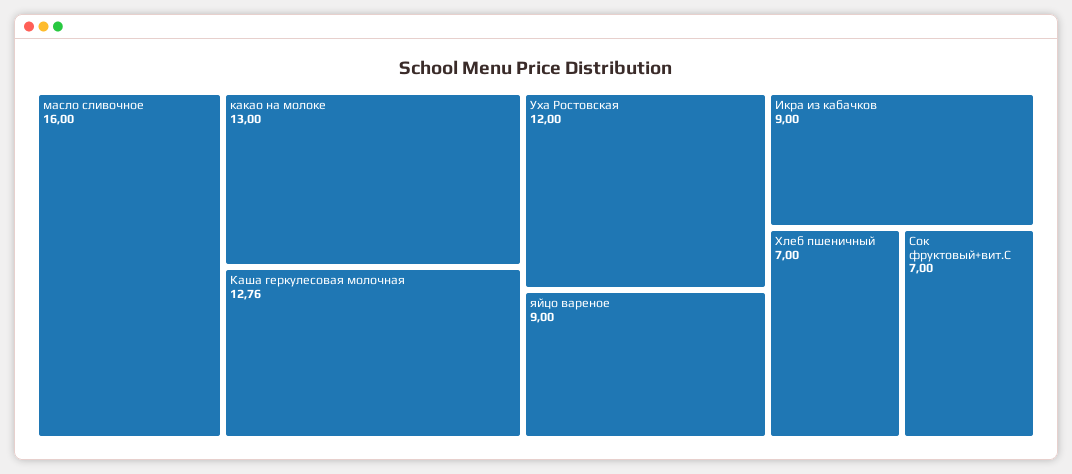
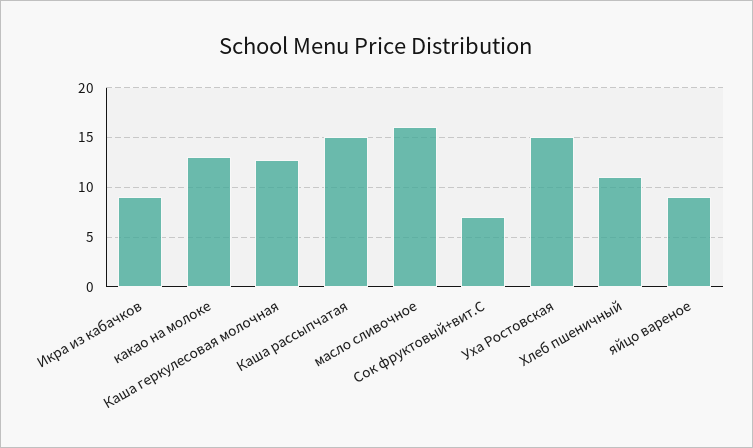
  {
    "масло сливочное": 16,
    "какао на молоке": 13,
    "Каша геркулесовая молочная": 12.76,
-   "Уха Ростовская": 12,
+   "Уха Ростовская": 15,
    "яйцо вареное": 9,
    "Икра из кабачков": 9,
-   "Хлеб пшеничный": 7,
+   "Хлеб пшеничный": 11,
-   "Сок фруктовый+вит.С": 7
+   "Сок фруктовый+вит.С": 7,
+   "Каша рассыпчатая": 15
  }

